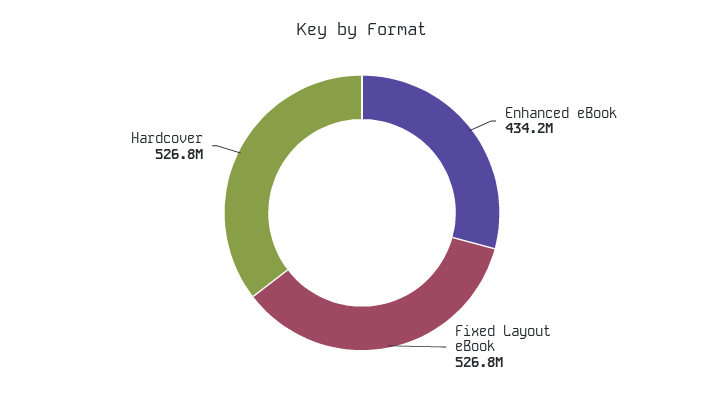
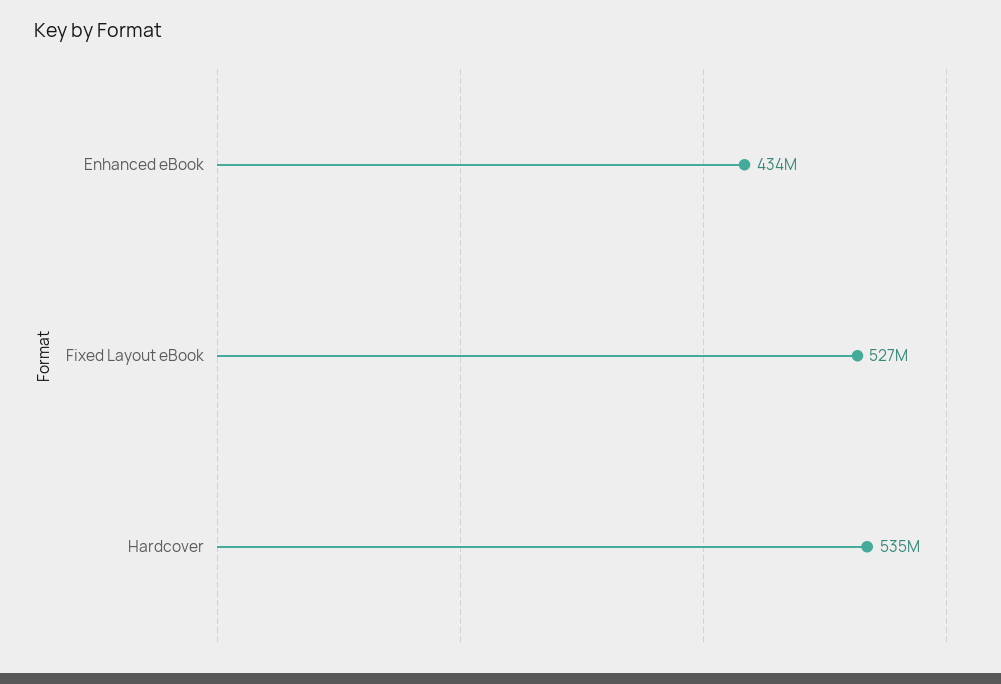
  {
    "Enhanced eBook": 434200000,
    "Fixed Layout eBook": 526800000,
-   "Hardcover": 526800000
+   "Hardcover": 535000000
  }

